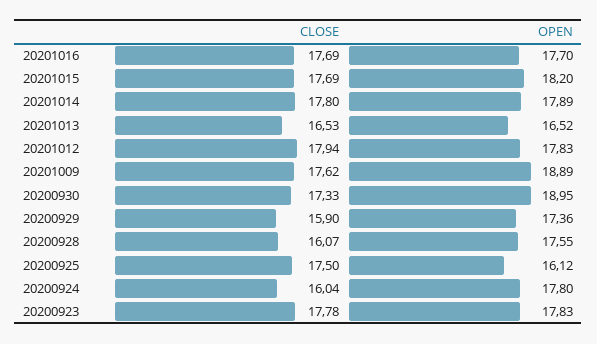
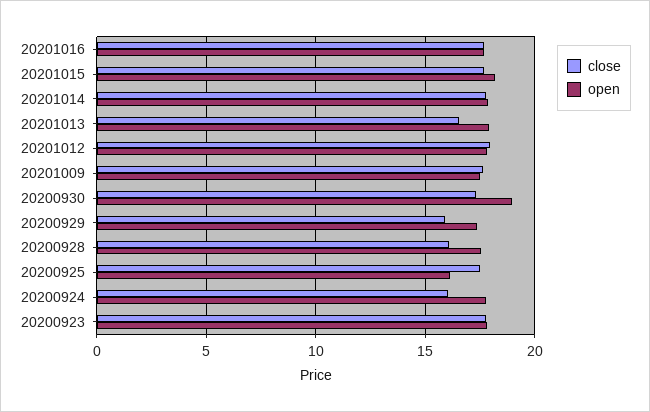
  {
    "CLOSE": {
      "20201016": 17.69,
      "20201015": 17.69,
      "20201014": 17.8,
      "20201013": 16.53,
      "20201012": 17.94,
      "20201009": 17.62,
      "20200930": 17.33,
      "20200929": 15.9,
      "20200928": 16.07,
      "20200925": 17.5,
      "20200924": 16.04,
      "20200923": 17.78
    },
    "OPEN": {
      "20201016": 17.7,
      "20201015": 18.2,
      "20201014": 17.89,
-     "20201013": 16.52,
+     "20201013": 18,
      "20201012": 17.83,
-     "20201009": 18.89,
+     "20201009": 17.5,
      "20200930": 18.95,
      "20200929": 17.36,
      "20200928": 17.55,
      "20200925": 16.12,
      "20200924": 17.8,
      "20200923": 17.83
    }
  }

